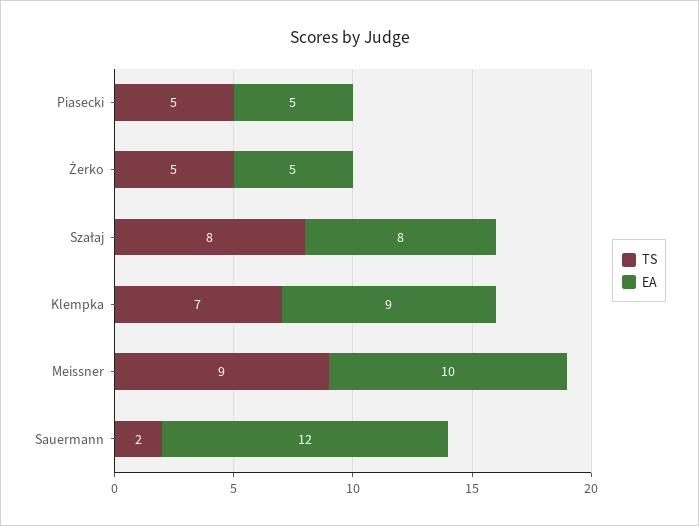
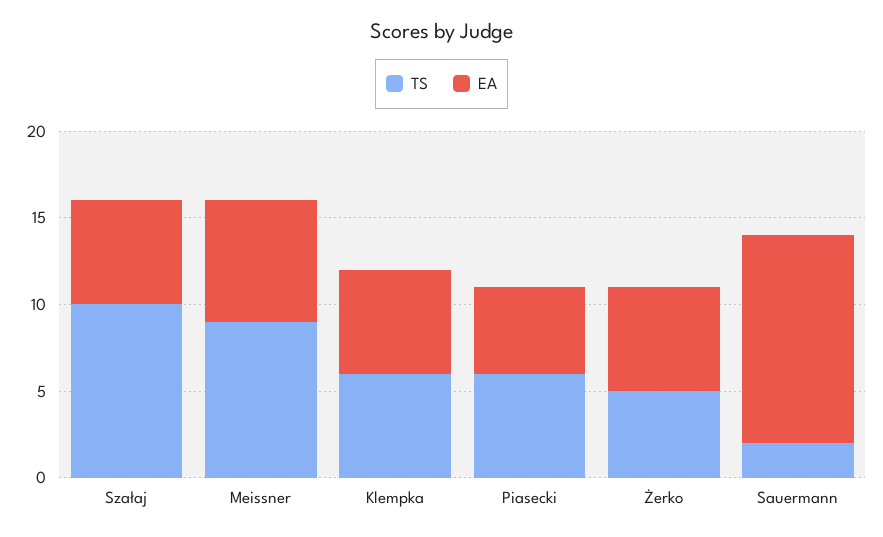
  {
    "TS": {
-     "Piasecki": 5,
+     "Piasecki": 6,
      "Żerko": 5,
-     "Szałaj": 8,
+     "Szałaj": 10,
-     "Klempka": 7,
+     "Klempka": 6,
      "Meissner": 9,
      "Sauermann": 2
    },
    "EA": {
      "Piasecki": 5,
-     "Żerko": 5,
+     "Żerko": 6,
-     "Szałaj": 8,
+     "Szałaj": 6,
-     "Klempka": 9,
+     "Klempka": 6,
-     "Meissner": 10,
+     "Meissner": 7,
      "Sauermann": 12
    }
  }

